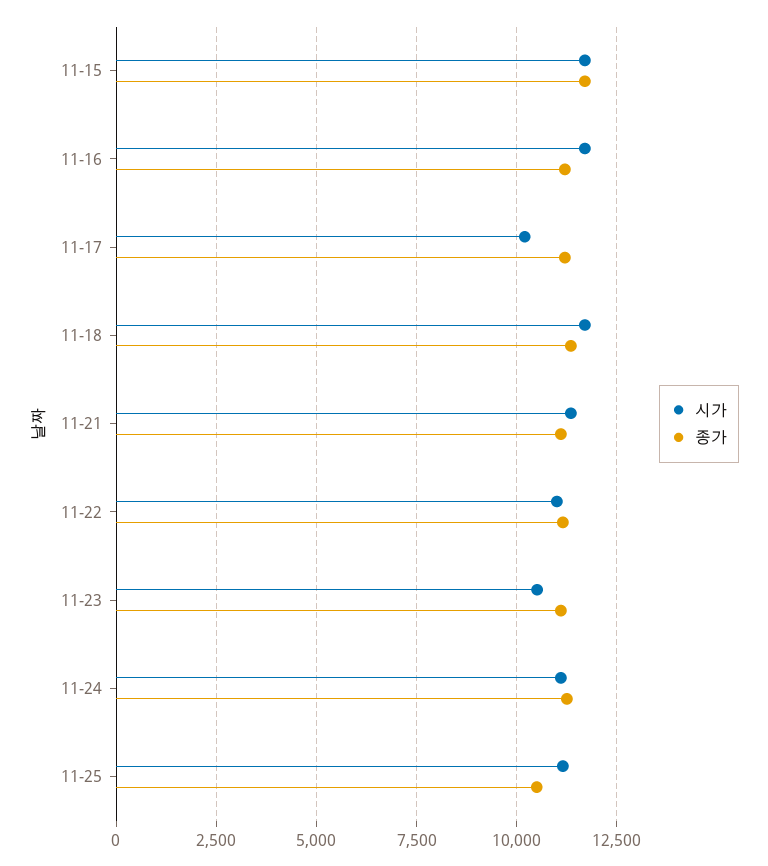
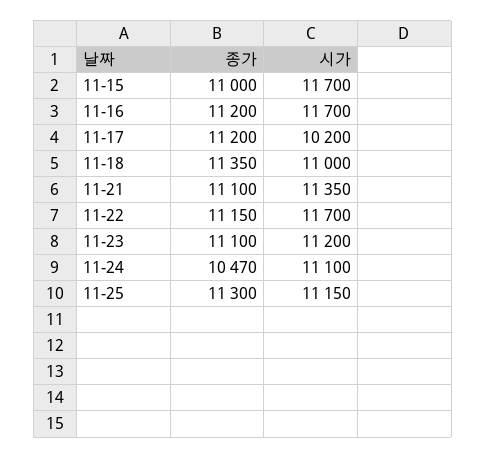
  {
    "시가": {
      "11-15": 11700,
      "11-16": 11700,
      "11-17": 10200,
-     "11-18": 11750,
+     "11-18": 11000,
      "11-21": 11350,
-     "11-22": 11000,
+     "11-22": 11700,
-     "11-23": 10500,
+     "11-23": 11200,
      "11-24": 11100,
      "11-25": 11150
    },
    "종가": {
-     "11-15": 11750,
+     "11-15": 11000,
      "11-16": 11200,
      "11-17": 11200,
      "11-18": 11350,
      "11-21": 11100,
      "11-22": 11150,
      "11-23": 11100,
-     "11-24": 11250,
+     "11-24": 10470,
-     "11-25": 10500
+     "11-25": 11300
    }
  }

